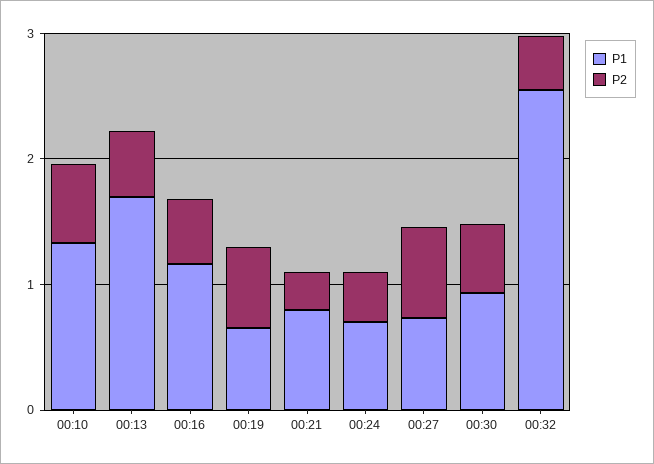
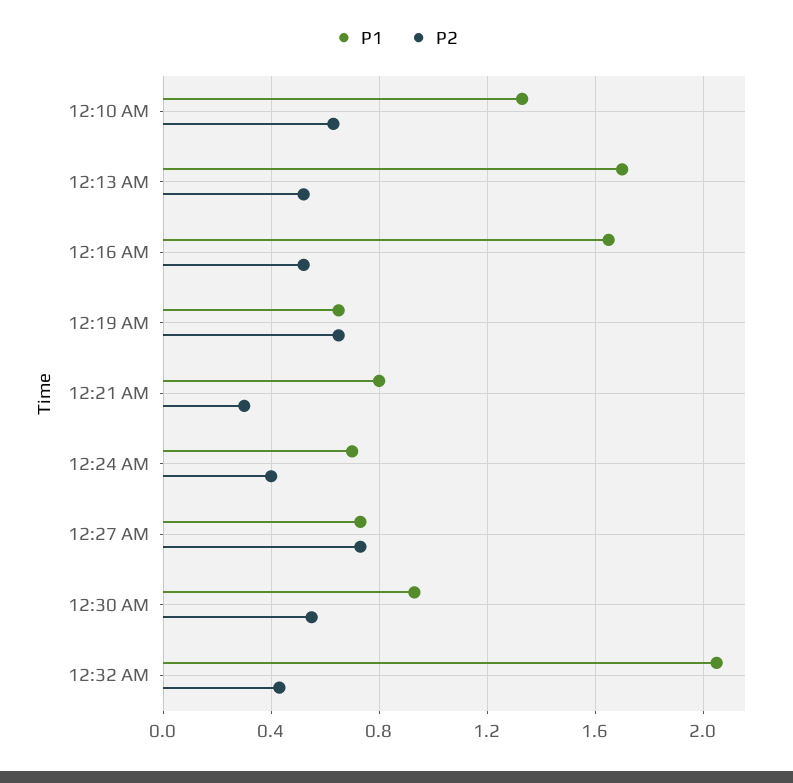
  {
    "P1": {
      "00:10": 1.35,
      "00:13": 1.7,
-     "00:16": 1.2,
+     "00:16": 1.65,
      "00:19": 0.65,
      "00:21": 0.8,
      "00:24": 0.7,
      "00:27": 0.75,
      "00:30": 0.95,
-     "00:32": 2.6
+     "00:32": 2.05
    },
    "P2": {
      "00:10": 0.65,
      "00:13": 0.5,
      "00:16": 0.5,
      "00:19": 0.65,
      "00:21": 0.3,
      "00:24": 0.4,
      "00:27": 0.75,
      "00:30": 0.55,
      "00:32": 0.45
    }
  }

